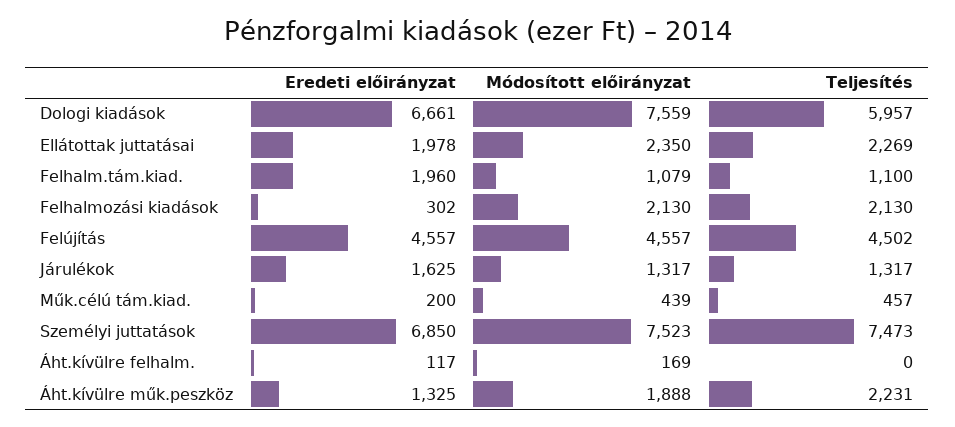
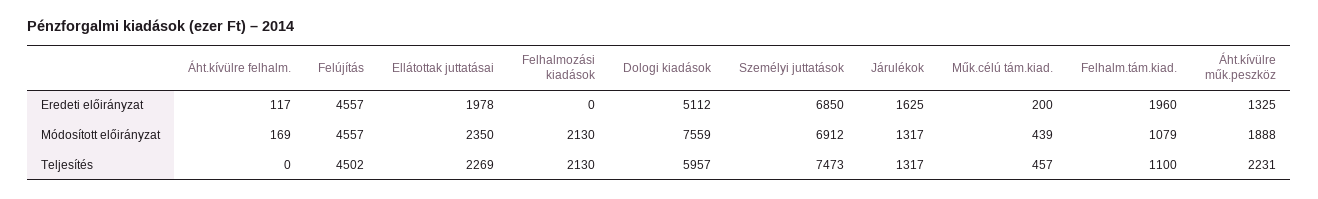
  {
    "Eredeti előirányzat": {
-     "Dologi kiadások": 6661,
+     "Dologi kiadások": 5112,
      "Ellátottak juttatásai": 1978,
      "Felhalm.tám.kiad.": 1960,
-     "Felhalmozási kiadások": 302,
+     "Felhalmozási kiadások": 0,
      "Felújítás": 4557,
      "Járulékok": 1625,
      "Műk.célú tám.kiad.": 200,
      "Személyi juttatások": 6850,
      "Áht.kívülre felhalm.": 117,
      "Áht.kívülre műk.peszköz": 1325
    },
    "Módosított előirányzat": {
      "Dologi kiadások": 7559,
      "Ellátottak juttatásai": 2350,
      "Felhalm.tám.kiad.": 1079,
      "Felhalmozási kiadások": 2130,
      "Felújítás": 4557,
      "Járulékok": 1317,
      "Műk.célú tám.kiad.": 439,
-     "Személyi juttatások": 7523,
+     "Személyi juttatások": 6912,
      "Áht.kívülre felhalm.": 169,
      "Áht.kívülre műk.peszköz": 1888
    },
    "Teljesítés": {
      "Dologi kiadások": 5957,
      "Ellátottak juttatásai": 2269,
      "Felhalm.tám.kiad.": 1100,
      "Felhalmozási kiadások": 2130,
      "Felújítás": 4502,
      "Járulékok": 1317,
      "Műk.célú tám.kiad.": 457,
      "Személyi juttatások": 7473,
      "Áht.kívülre felhalm.": 0,
      "Áht.kívülre műk.peszköz": 2231
    }
  }

